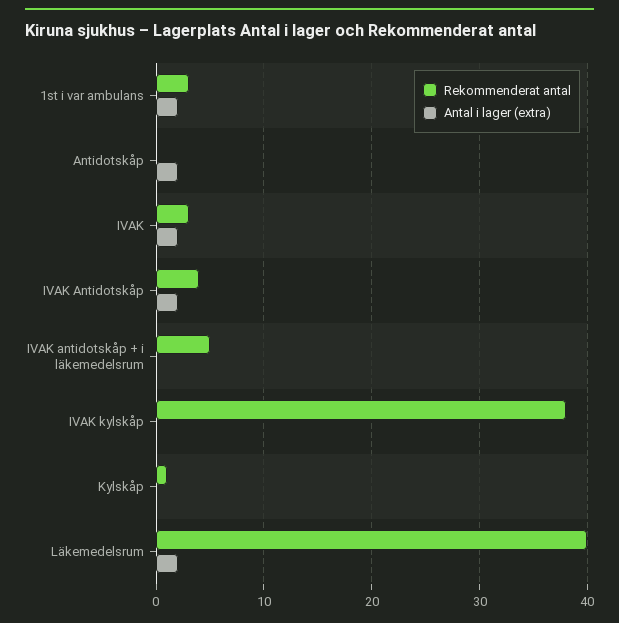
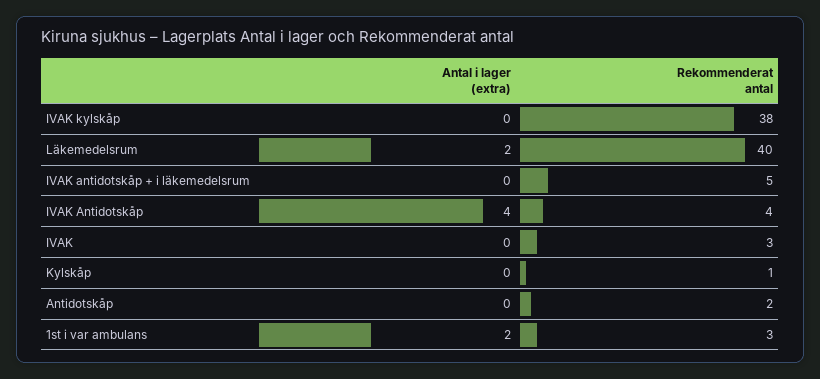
  {
    "Rekommenderat antal": {
      "1st i var ambulans": 3,
-     "Antidotskåp": 0,
+     "Antidotskåp": 2,
      "IVAK": 3,
      "IVAK Antidotskåp": 4,
      "IVAK antidotskåp + i läkemedelsrum": 5,
      "IVAK kylskåp": 38,
      "Kylskåp": 1,
      "Läkemedelsrum": 40
    },
    "Antal i lager (extra)": {
      "1st i var ambulans": 2,
-     "Antidotskåp": 2,
+     "Antidotskåp": 0,
-     "IVAK": 2,
+     "IVAK": 0,
-     "IVAK Antidotskåp": 2,
+     "IVAK Antidotskåp": 4,
      "IVAK antidotskåp + i läkemedelsrum": 0,
      "IVAK kylskåp": 0,
      "Kylskåp": 0,
      "Läkemedelsrum": 2
    }
  }

